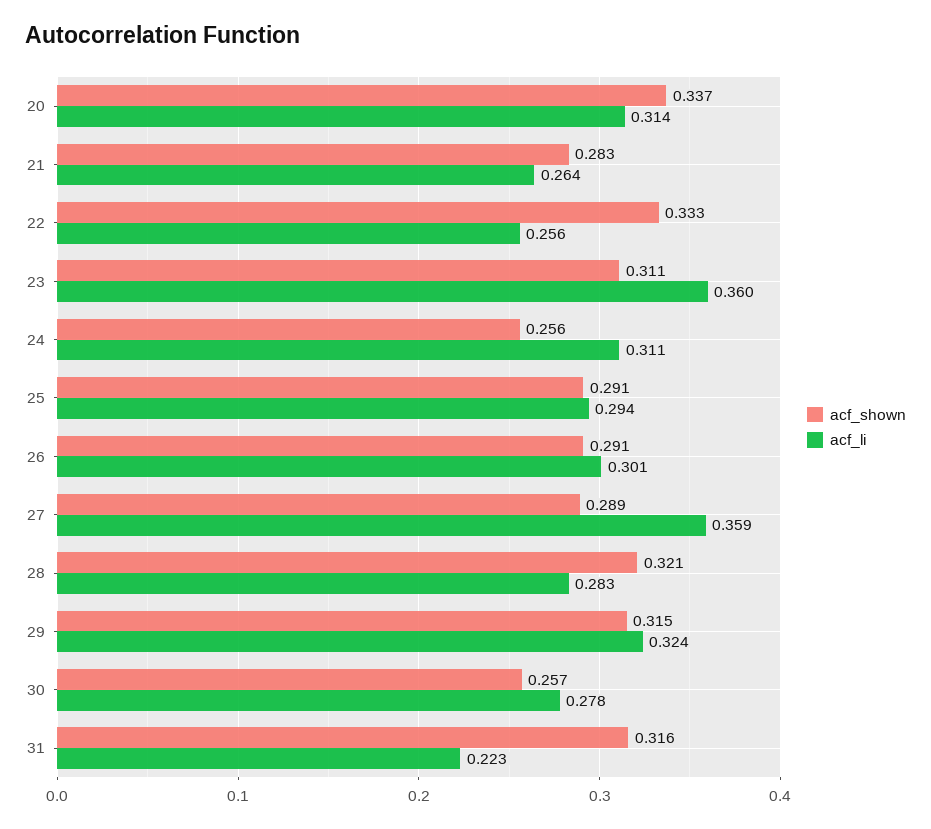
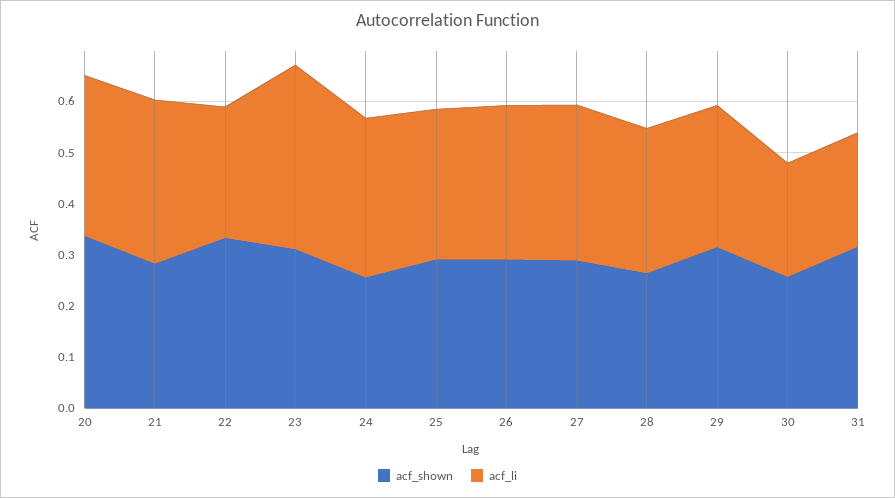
  {
    "acf_shown": {
      "20": 0.337,
      "21": 0.283,
      "22": 0.333,
      "23": 0.311,
      "24": 0.256,
      "25": 0.291,
      "26": 0.291,
      "27": 0.289,
-     "28": 0.321,
+     "28": 0.26,
      "29": 0.315,
      "30": 0.257,
      "31": 0.316
    },
    "acf_li": {
      "20": 0.314,
-     "21": 0.264,
+     "21": 0.32,
      "22": 0.256,
      "23": 0.36,
      "24": 0.311,
      "25": 0.294,
      "26": 0.301,
-     "27": 0.359,
+     "27": 0.3,
      "28": 0.283,
-     "29": 0.324,
+     "29": 0.28,
-     "30": 0.278,
+     "30": 0.22,
      "31": 0.223
    }
  }

